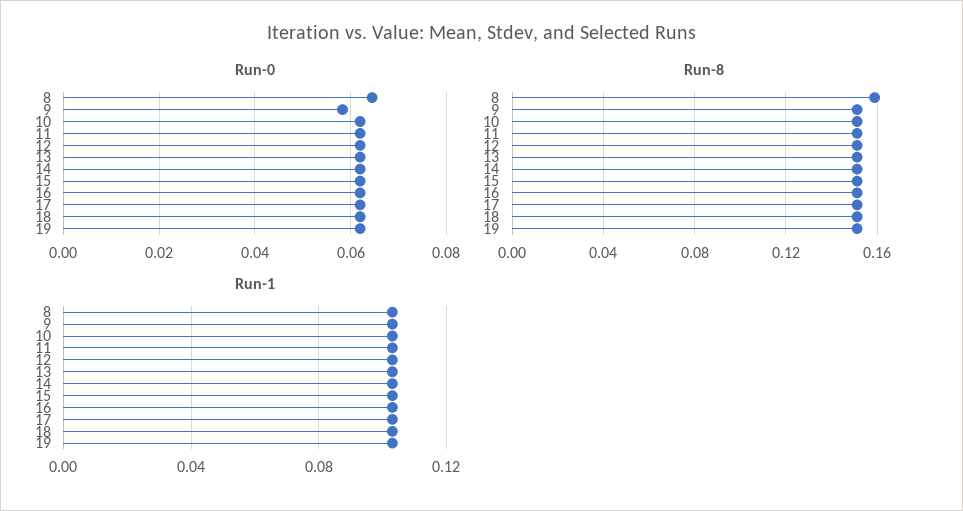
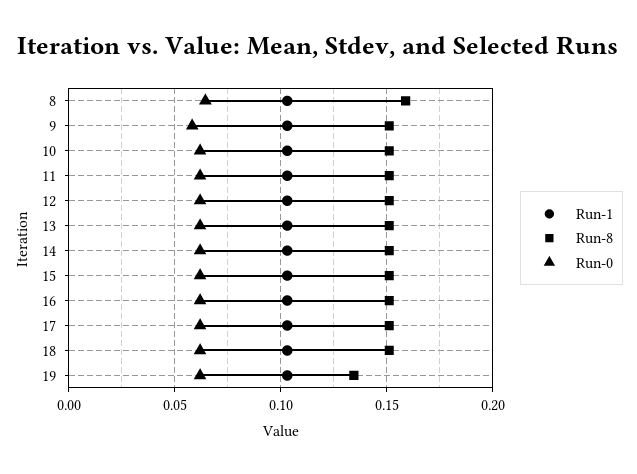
  {
    "Run-0": {
      "8": 0.064,
      "9": 0.058,
      "10": 0.062,
      "11": 0.062,
      "12": 0.062,
      "13": 0.062,
      "14": 0.062,
      "15": 0.062,
      "16": 0.062,
      "17": 0.062,
      "18": 0.062,
      "19": 0.062
    },
    "Run-8": {
      "8": 0.16,
      "9": 0.15,
      "10": 0.15,
      "11": 0.15,
      "12": 0.15,
      "13": 0.15,
      "14": 0.15,
      "15": 0.15,
      "16": 0.15,
      "17": 0.15,
      "18": 0.15,
-     "19": 0.15
+     "19": 0.135
    },
    "Run-1": {
      "8": 0.105,
      "9": 0.105,
      "10": 0.105,
      "11": 0.105,
      "12": 0.105,
      "13": 0.105,
      "14": 0.105,
      "15": 0.105,
      "16": 0.105,
      "17": 0.105,
      "18": 0.105,
      "19": 0.105
    }
  }

